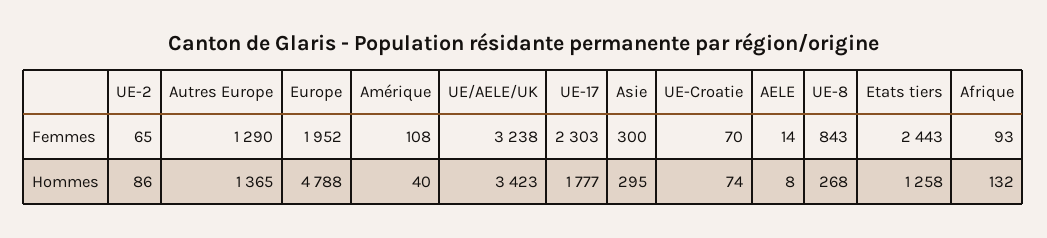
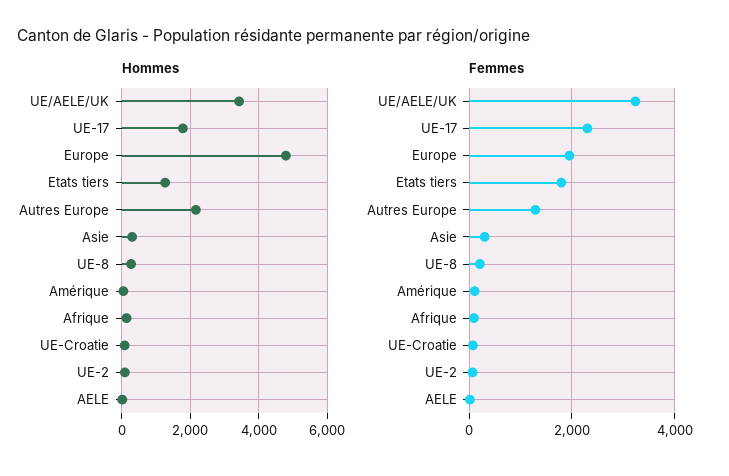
  {
    "Femmes": {
      "UE-2": 65,
      "Autres Europe": 1290,
      "Europe": 1952,
      "Amérique": 108,
      "UE/AELE/UK": 3238,
      "UE-17": 2303,
      "Asie": 300,
      "UE-Croatie": 70,
      "AELE": 14,
-     "UE-8": 843,
+     "UE-8": 200,
-     "Etats tiers": 2443,
+     "Etats tiers": 1800,
      "Afrique": 93
    },
    "Hommes": {
      "UE-2": 86,
-     "Autres Europe": 1365,
+     "Autres Europe": 2200,
      "Europe": 4788,
      "Amérique": 40,
      "UE/AELE/UK": 3423,
      "UE-17": 1777,
      "Asie": 295,
      "UE-Croatie": 74,
      "AELE": 8,
      "UE-8": 268,
      "Etats tiers": 1258,
      "Afrique": 132
    }
  }

